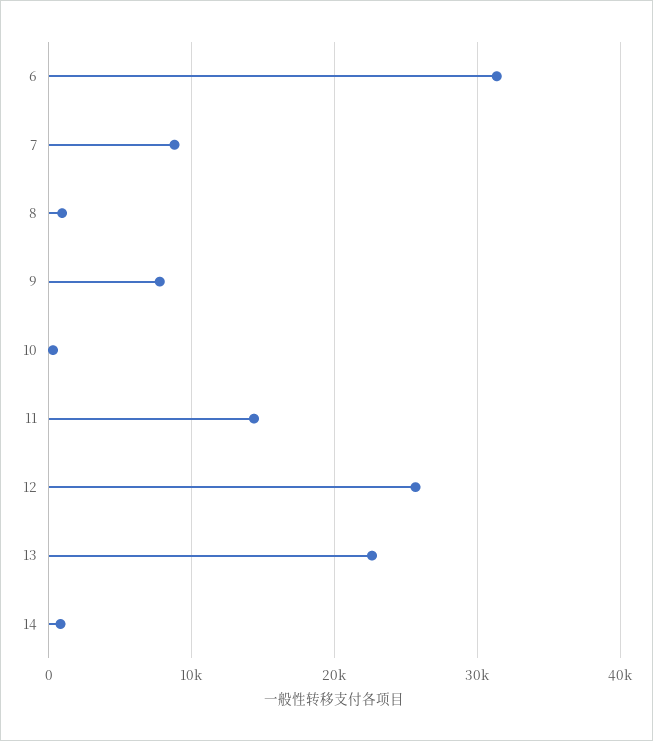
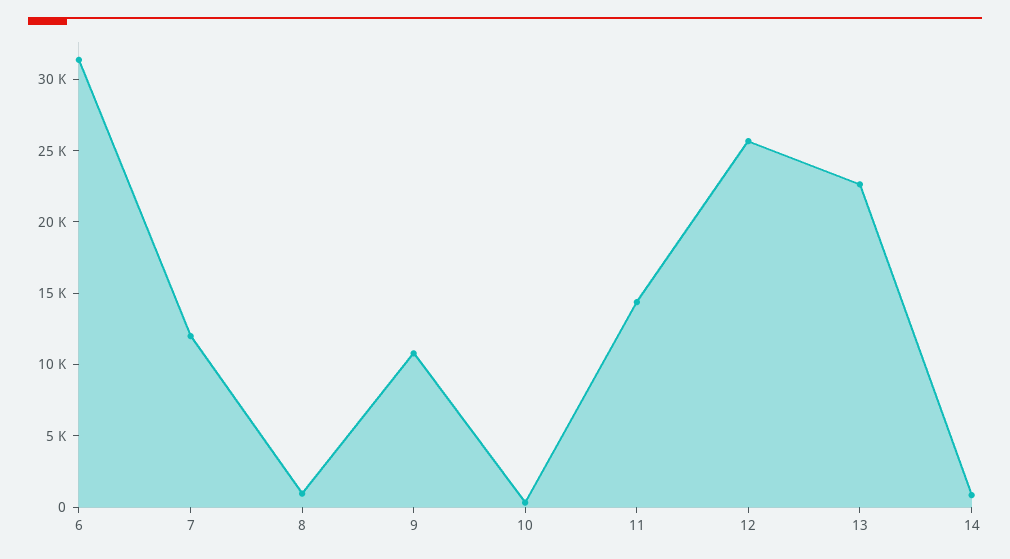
  {
    "6": 31000,
-   "7": 9000,
+   "7": 12000,
    "8": 1000,
-   "9": 8000,
+   "9": 11000,
    "10": 0,
    "11": 14000,
    "12": 26000,
    "13": 23000,
    "14": 1000
  }

